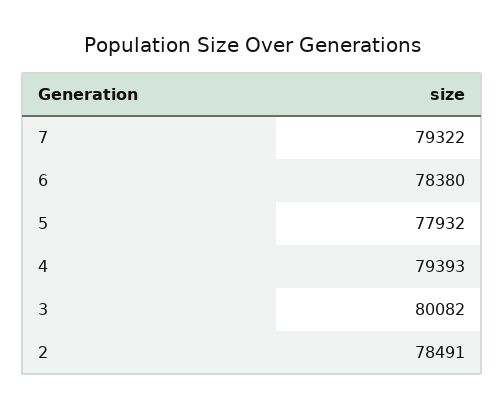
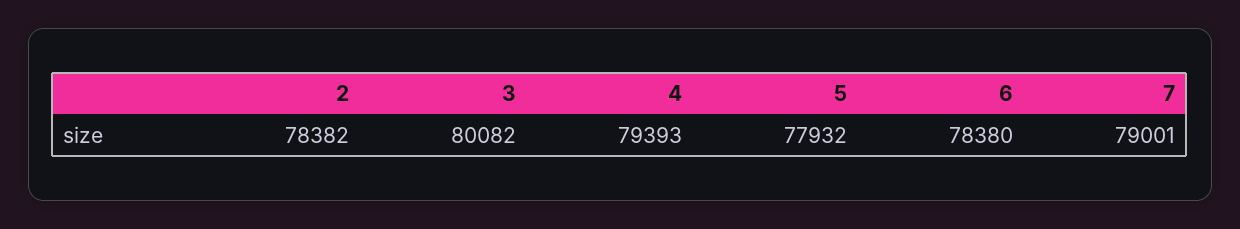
  {
-   "7": 79322,
+   "7": 79001,
    "6": 78380,
    "5": 77932,
    "4": 79393,
    "3": 80082,
-   "2": 78491
+   "2": 78382
  }

